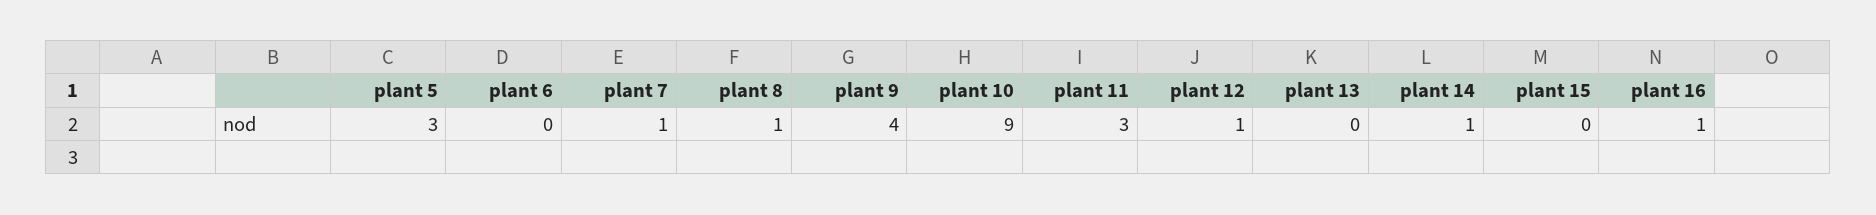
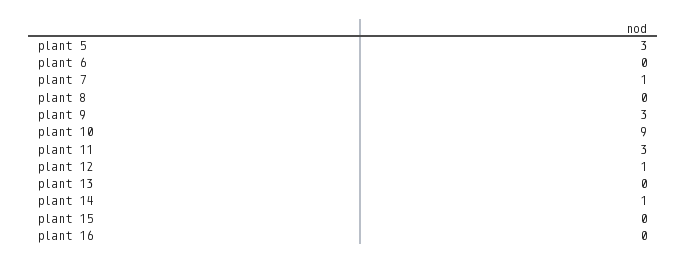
  {
    "plant 5": 3,
    "plant 6": 0,
    "plant 7": 1,
-   "plant 8": 1,
+   "plant 8": 0,
-   "plant 9": 4,
+   "plant 9": 3,
    "plant 10": 9,
    "plant 11": 3,
    "plant 12": 1,
    "plant 13": 0,
    "plant 14": 1,
    "plant 15": 0,
-   "plant 16": 1
+   "plant 16": 0
  }

